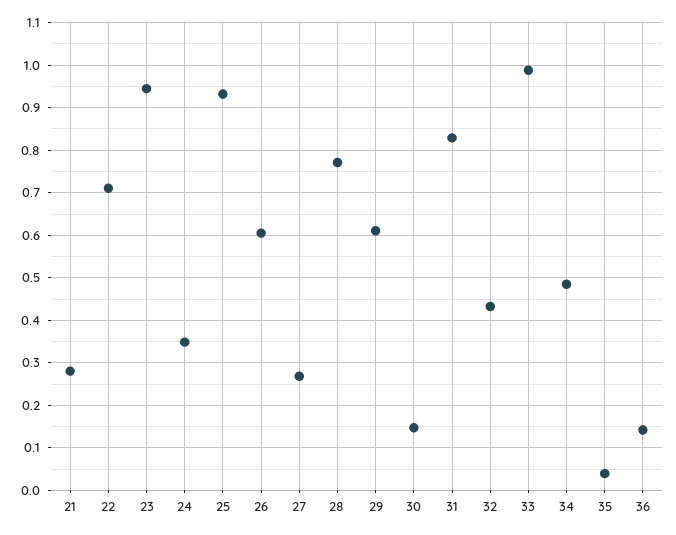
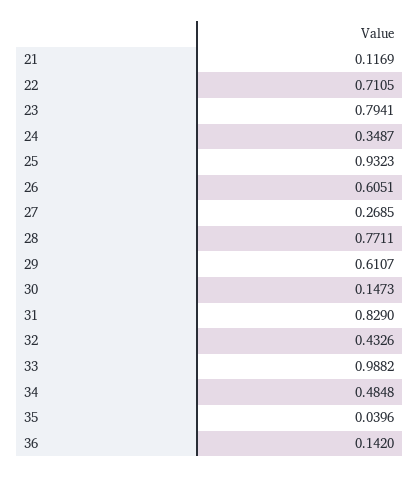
  {
-   "21": 0.28,
+   "21": 0.1169,
    "22": 0.7105,
-   "23": 0.94,
+   "23": 0.7941,
    "24": 0.3487,
    "25": 0.9323,
    "26": 0.6051,
    "27": 0.2685,
    "28": 0.7711,
    "29": 0.6107,
    "30": 0.1473,
    "31": 0.829,
    "32": 0.4326,
    "33": 0.9882,
    "34": 0.4848,
    "35": 0.0396,
    "36": 0.142
  }

